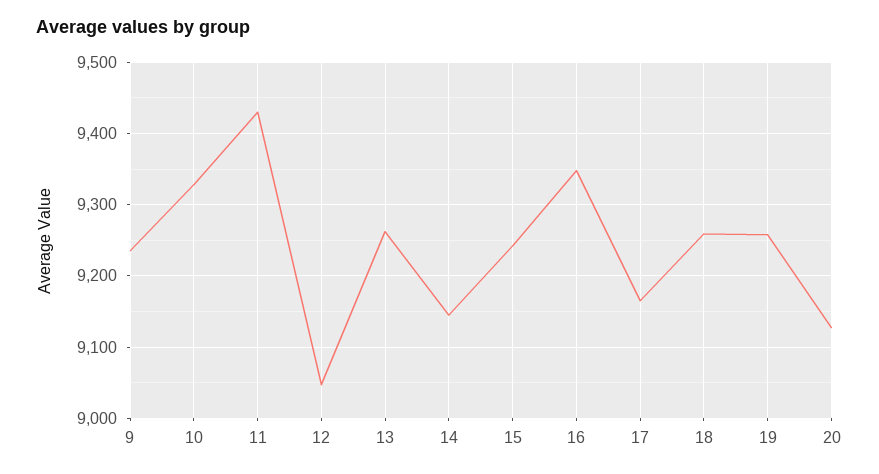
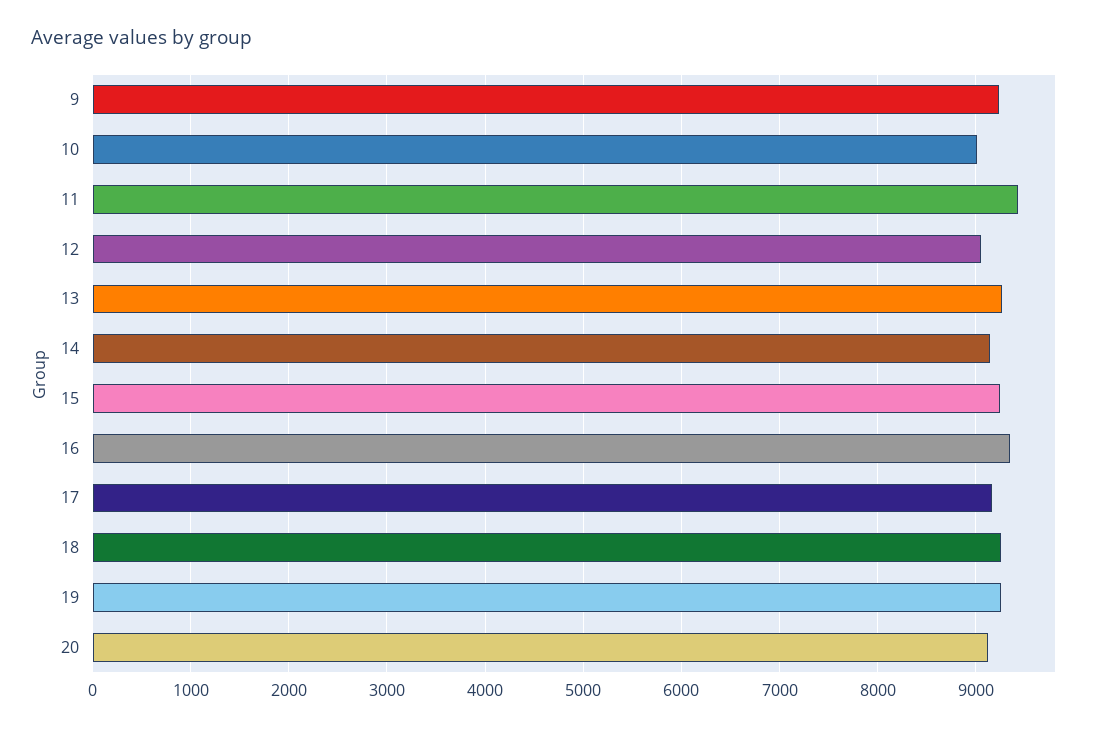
  {
    "9": 9240,
-   "10": 9330,
+   "10": 9000,
    "11": 9430,
    "12": 9050,
    "13": 9260,
    "14": 9150,
    "15": 9240,
    "16": 9350,
    "17": 9170,
    "18": 9260,
    "19": 9260,
    "20": 9130
  }

